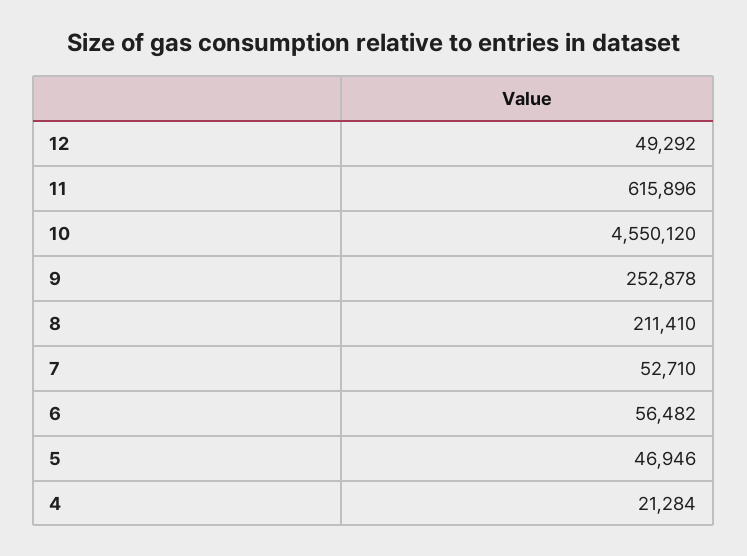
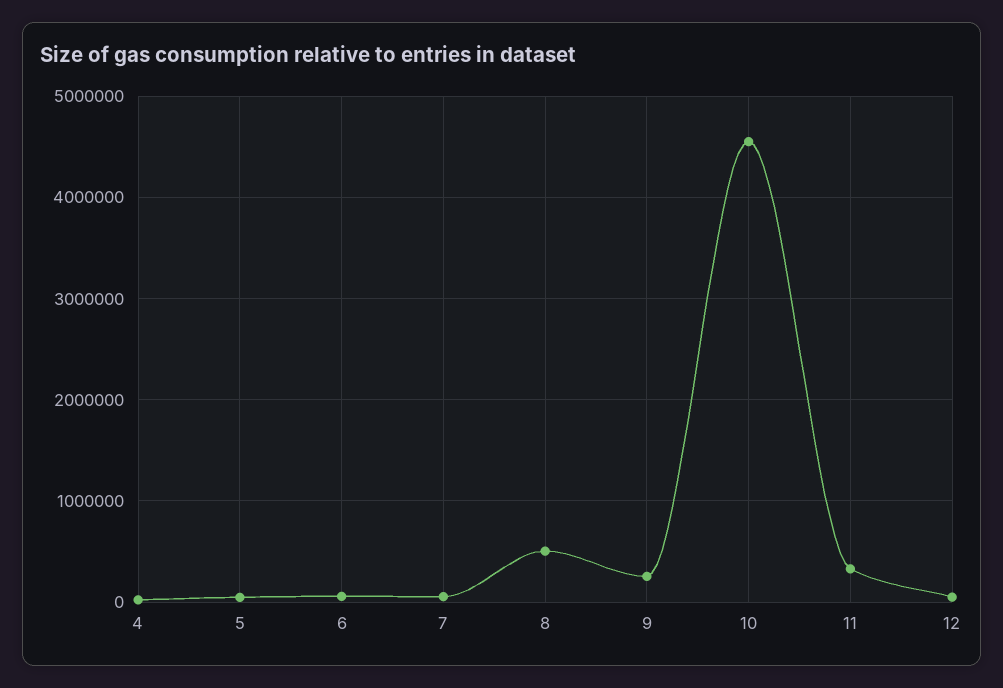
  {
    "12": 49292,
-   "11": 615896,
+   "11": 300000,
    "10": 4550120,
    "9": 252878,
-   "8": 211410,
+   "8": 500000,
    "7": 52710,
    "6": 56482,
    "5": 46946,
    "4": 21284
  }

